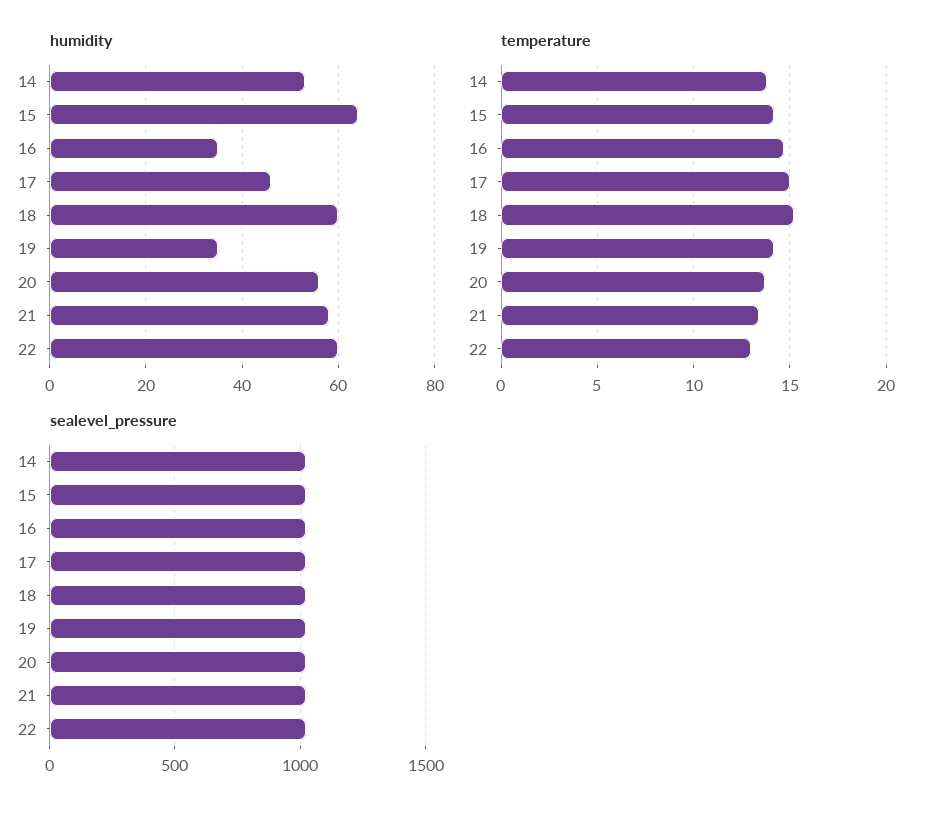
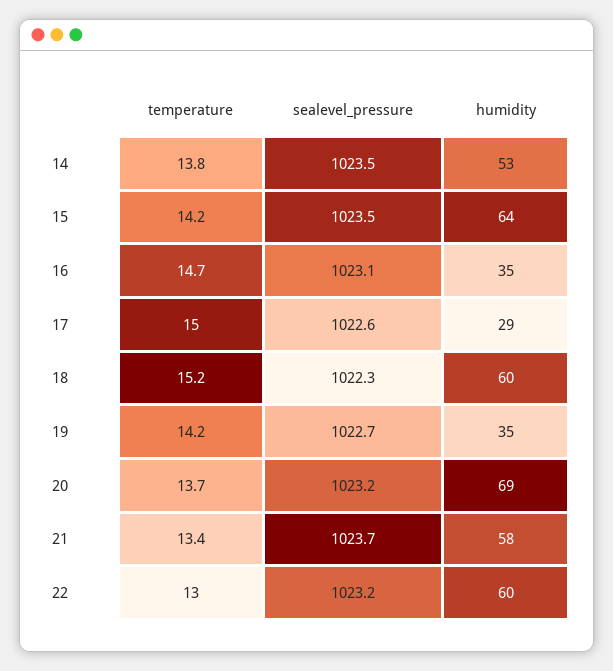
  {
    "humidity": {
      "14": 53,
      "15": 64,
      "16": 35,
-     "17": 45,
+     "17": 29,
      "18": 60,
      "19": 35,
-     "20": 55,
+     "20": 69,
      "21": 58,
      "22": 60
    },
    "temperature": {
      "14": 13.8,
      "15": 14.2,
      "16": 14.7,
      "17": 15,
      "18": 15.2,
      "19": 14.2,
      "20": 13.7,
      "21": 13.4,
      "22": 13
    },
    "sealevel_pressure": {
      "14": 1023.5,
      "15": 1023.5,
      "16": 1023.1,
      "17": 1022.6,
      "18": 1022.3,
      "19": 1022.7,
      "20": 1023.2,
      "21": 1023.7,
      "22": 1023.2
    }
  }

